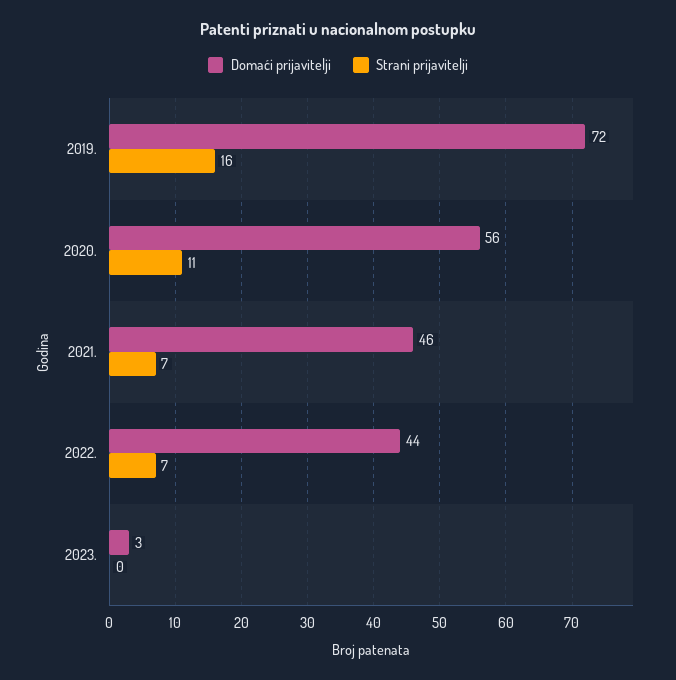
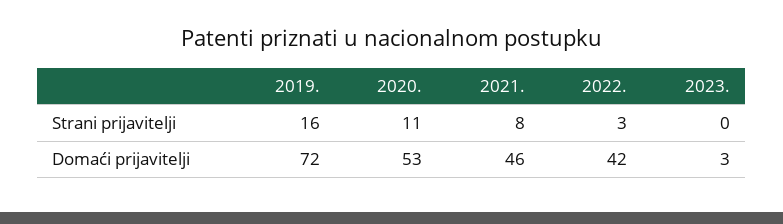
  {
    "Domaći prijavitelji": {
      "2019.": 72,
-     "2020.": 56,
+     "2020.": 53,
      "2021.": 46,
-     "2022.": 44,
+     "2022.": 42,
      "2023.": 3
    },
    "Strani prijavitelji": {
      "2019.": 16,
      "2020.": 11,
-     "2021.": 7,
+     "2021.": 8,
-     "2022.": 7,
+     "2022.": 3,
      "2023.": 0
    }
  }

